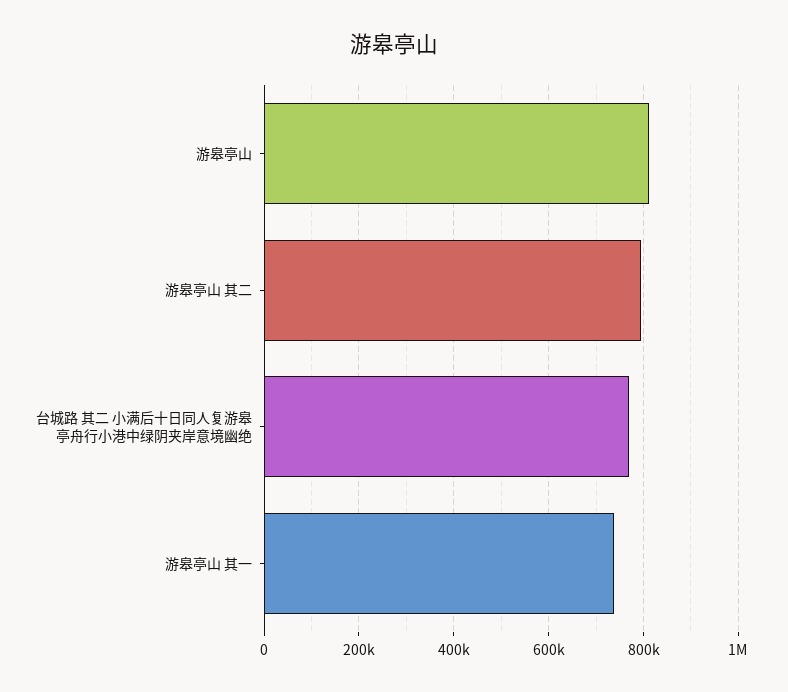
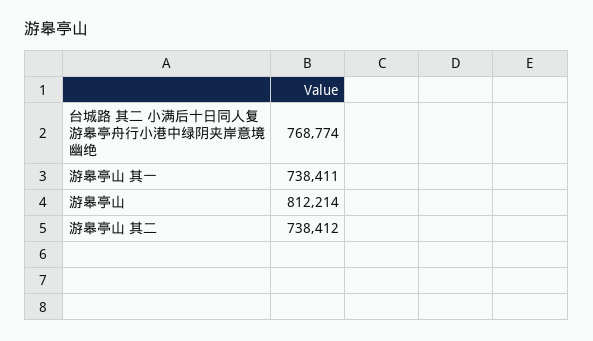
  {
    "游皋亭山": 812214,
-   "游皋亭山 其二": 800000,
+   "游皋亭山 其二": 738412,
    "台城路 其二 小满后十日同人复游皋亭舟行小港中绿阴夹岸意境幽绝": 768774,
    "游皋亭山 其一": 738411
  }

